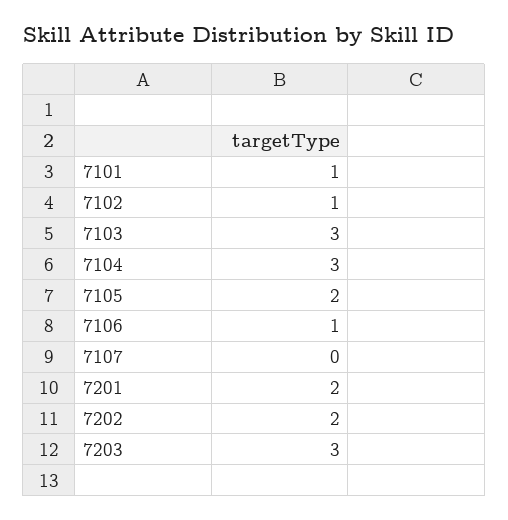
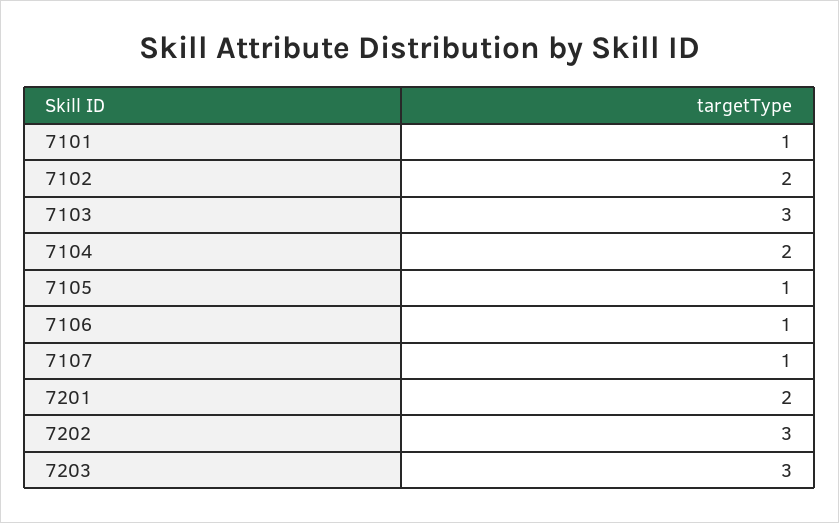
  {
    "7101": 1,
-   "7102": 1,
+   "7102": 2,
    "7103": 3,
-   "7104": 3,
+   "7104": 2,
-   "7105": 2,
+   "7105": 1,
    "7106": 1,
-   "7107": 0,
+   "7107": 1,
    "7201": 2,
-   "7202": 2,
+   "7202": 3,
    "7203": 3
  }

